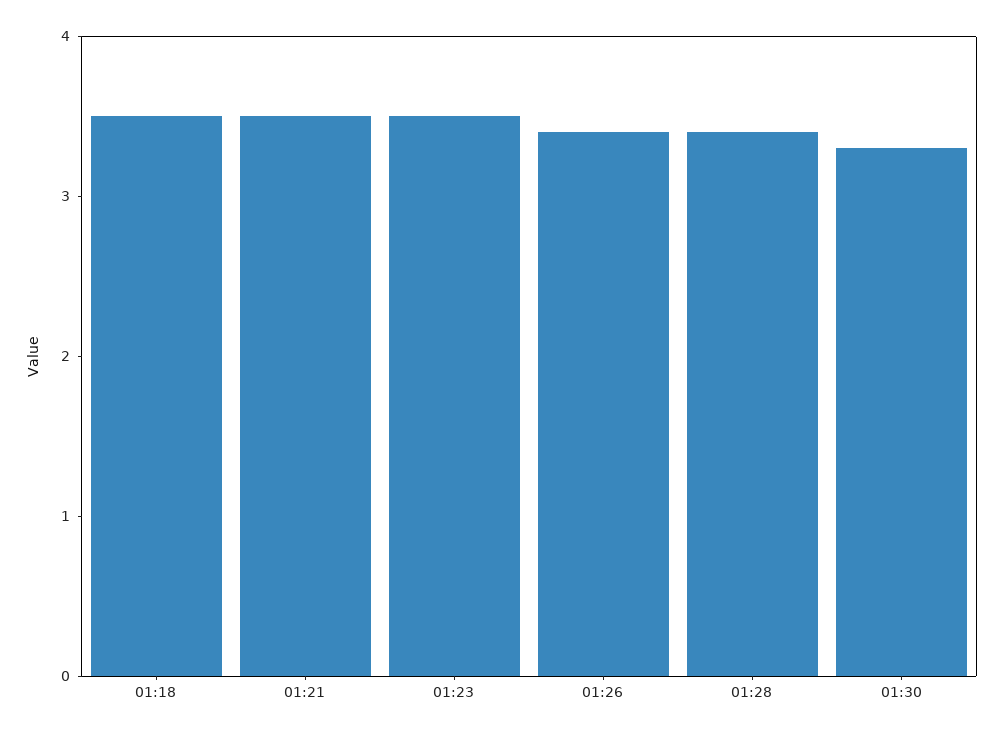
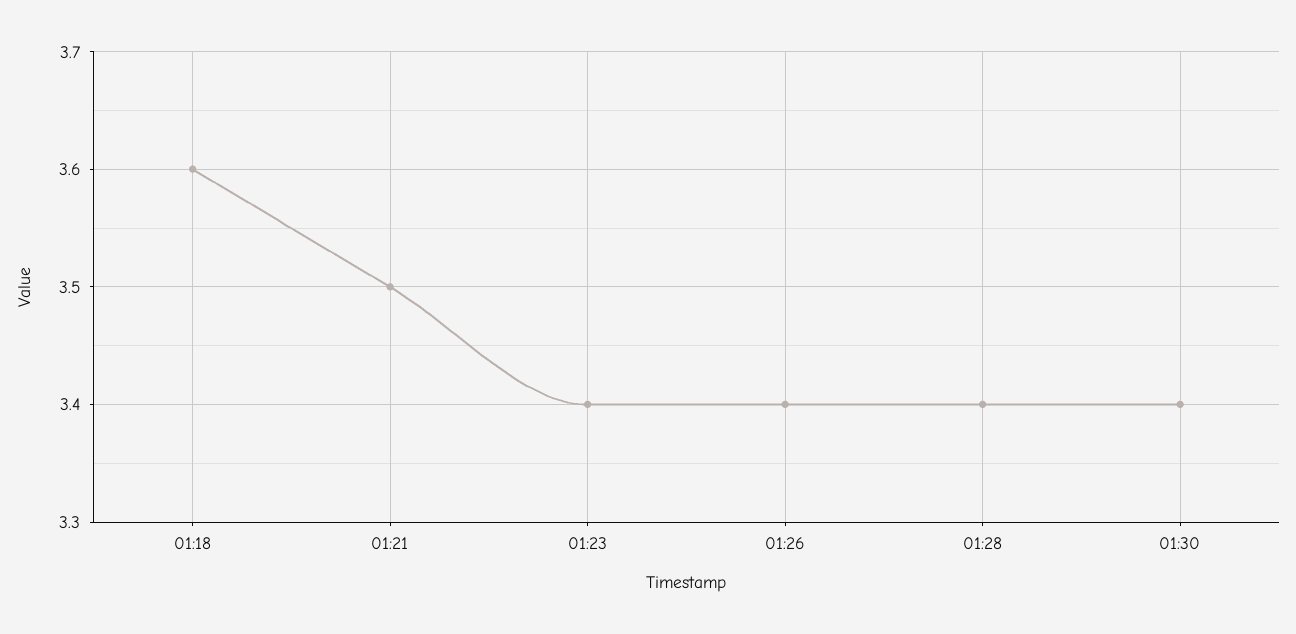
  {
-   "01:18": 3.5,
+   "01:18": 3.6,
    "01:21": 3.5,
-   "01:23": 3.5,
+   "01:23": 3.4,
    "01:26": 3.4,
    "01:28": 3.4,
-   "01:30": 3.3
+   "01:30": 3.4
  }

